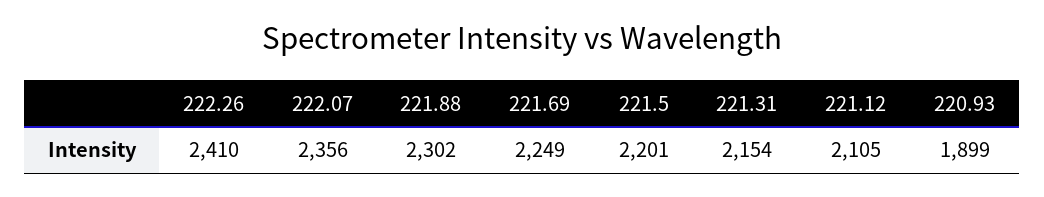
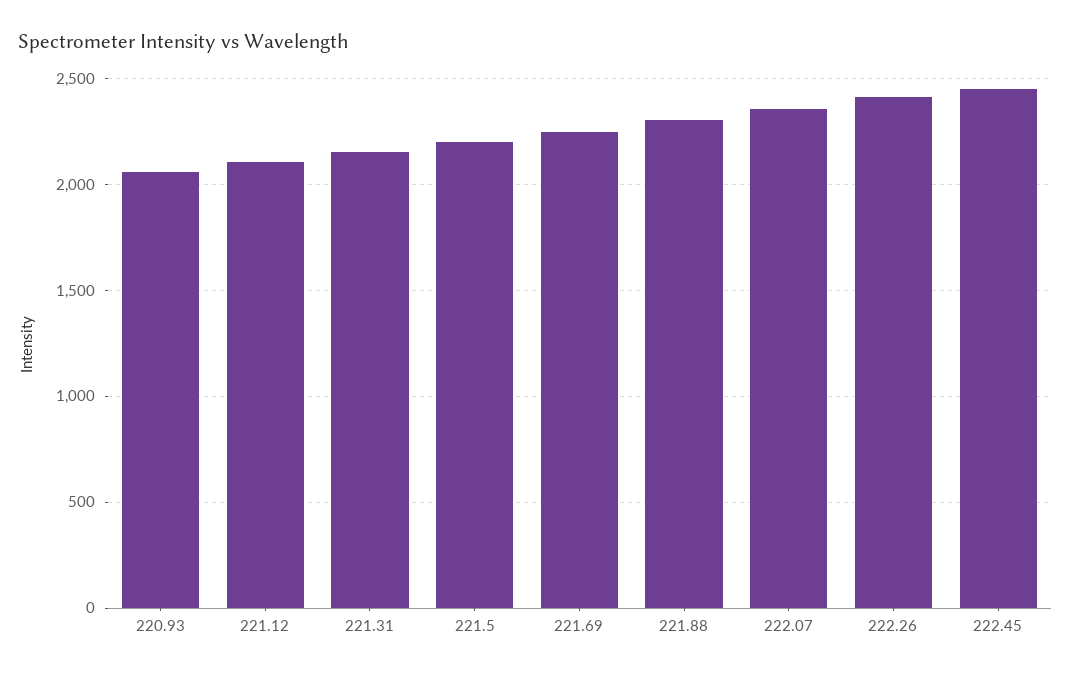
  {
    "222.26": 2410,
    "222.07": 2356,
    "221.88": 2302,
    "221.69": 2249,
    "221.5": 2201,
    "221.31": 2154,
    "221.12": 2105,
-   "220.93": 1899
+   "220.93": 2050,
+   "222.45": 2450
  }

